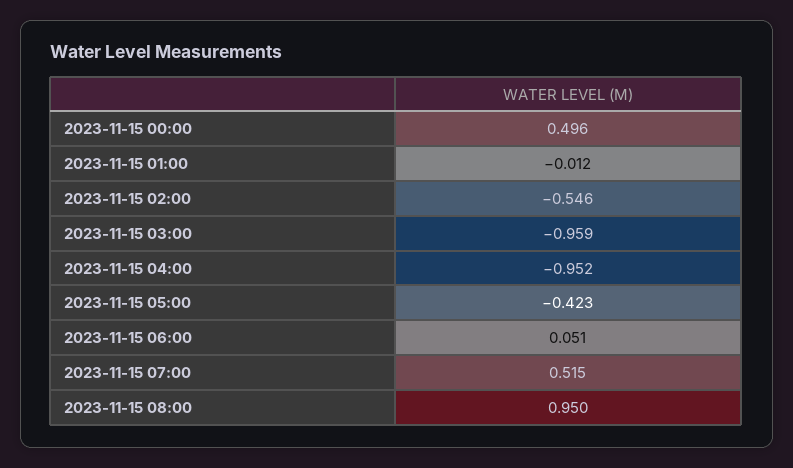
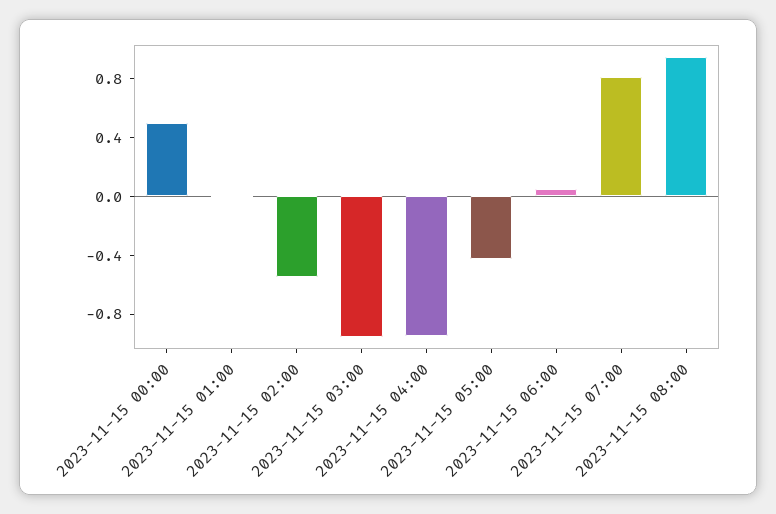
  {
    "2023-11-15 00:00": 0.496,
    "2023-11-15 01:00": -0.012,
    "2023-11-15 02:00": -0.546,
    "2023-11-15 03:00": -0.959,
    "2023-11-15 04:00": -0.952,
    "2023-11-15 05:00": -0.423,
    "2023-11-15 06:00": 0.051,
-   "2023-11-15 07:00": 0.515,
+   "2023-11-15 07:00": 0.8,
    "2023-11-15 08:00": 0.95
  }

